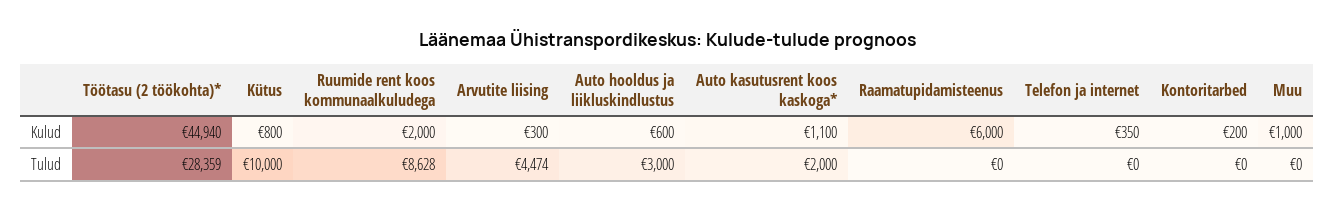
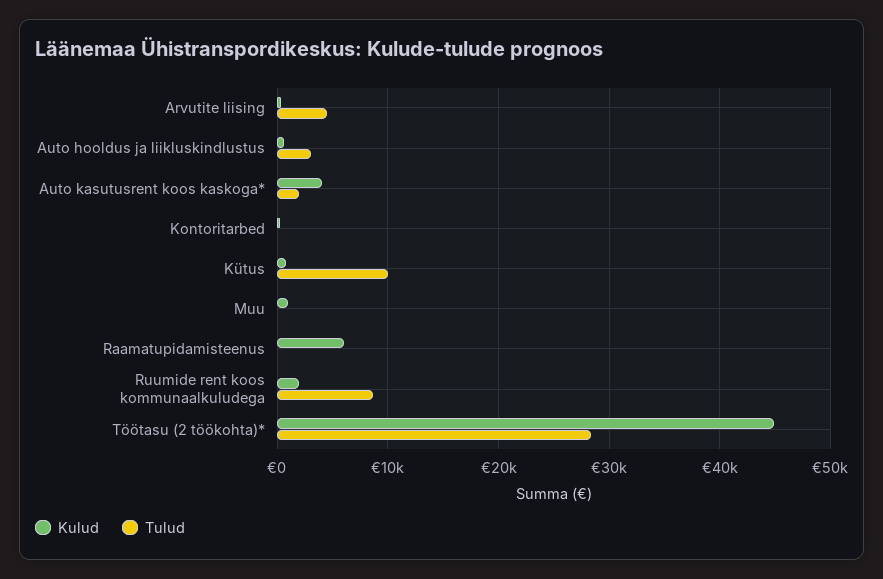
  {
    "Kulud": {
      "Töötasu (2 töökohta)*": 44940,
      "Kütus": 800,
      "Ruumide rent koos kommunaalkuludega": 2000,
      "Arvutite liising": 300,
      "Auto hooldus ja liikluskindlustus": 600,
-     "Auto kasutusrent koos kaskoga*": 1100,
+     "Auto kasutusrent koos kaskoga*": 4000,
      "Raamatupidamisteenus": 6000,
-     "Telefon ja internet": 350,
      "Kontoritarbed": 200,
      "Muu": 1000
    },
    "Tulud": {
      "Töötasu (2 töökohta)*": 28359,
      "Kütus": 10000,
      "Ruumide rent koos kommunaalkuludega": 8628,
      "Arvutite liising": 4474,
      "Auto hooldus ja liikluskindlustus": 3000,
      "Auto kasutusrent koos kaskoga*": 2000,
      "Raamatupidamisteenus": 0,
-     "Telefon ja internet": 0,
      "Kontoritarbed": 0,
      "Muu": 0
    }
  }

